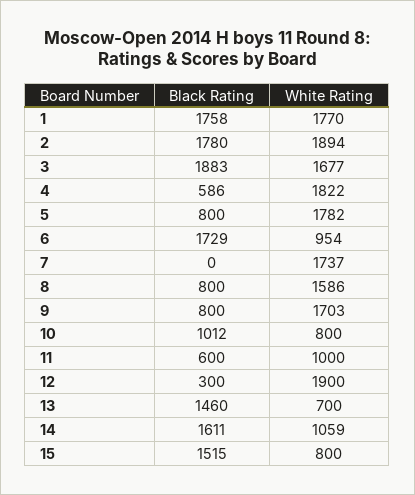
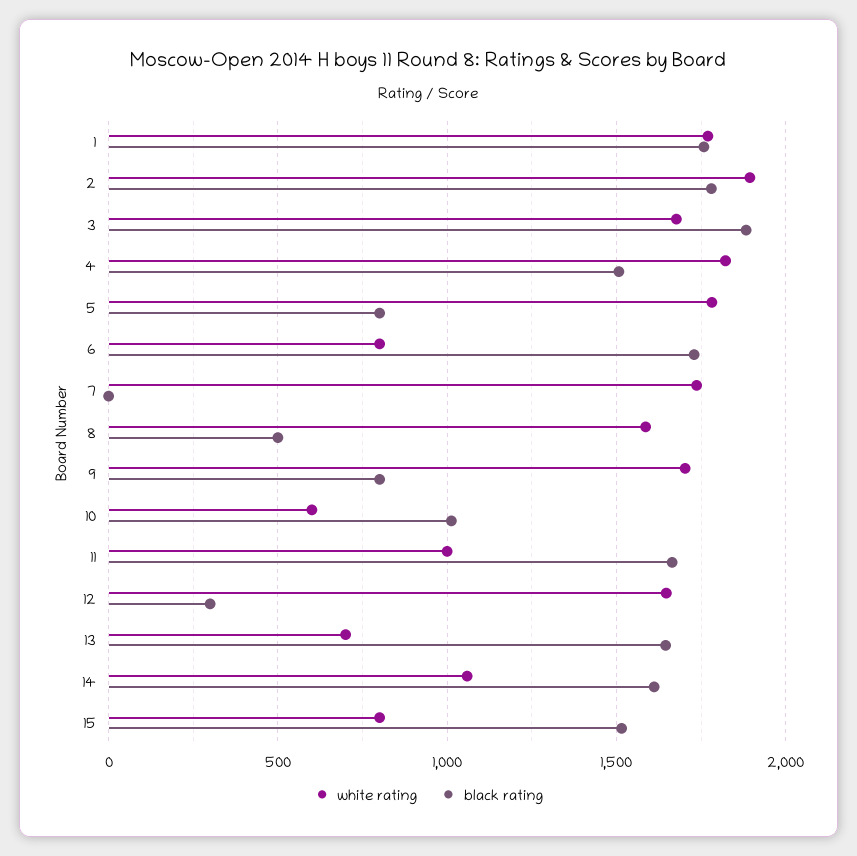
  {
    "Black Rating": {
      "1": 1758,
      "2": 1780,
      "3": 1883,
-     "4": 586,
+     "4": 1500,
      "5": 800,
      "6": 1729,
      "7": 0,
-     "8": 800,
+     "8": 500,
      "9": 800,
      "10": 1012,
-     "11": 600,
+     "11": 1650,
      "12": 300,
-     "13": 1460,
+     "13": 1650,
      "14": 1611,
      "15": 1515
    },
    "White Rating": {
      "1": 1770,
      "2": 1894,
      "3": 1677,
      "4": 1822,
      "5": 1782,
-     "6": 954,
+     "6": 800,
      "7": 1737,
      "8": 1586,
      "9": 1703,
-     "10": 800,
+     "10": 600,
      "11": 1000,
-     "12": 1900,
+     "12": 1650,
      "13": 700,
      "14": 1059,
      "15": 800
    }
  }

